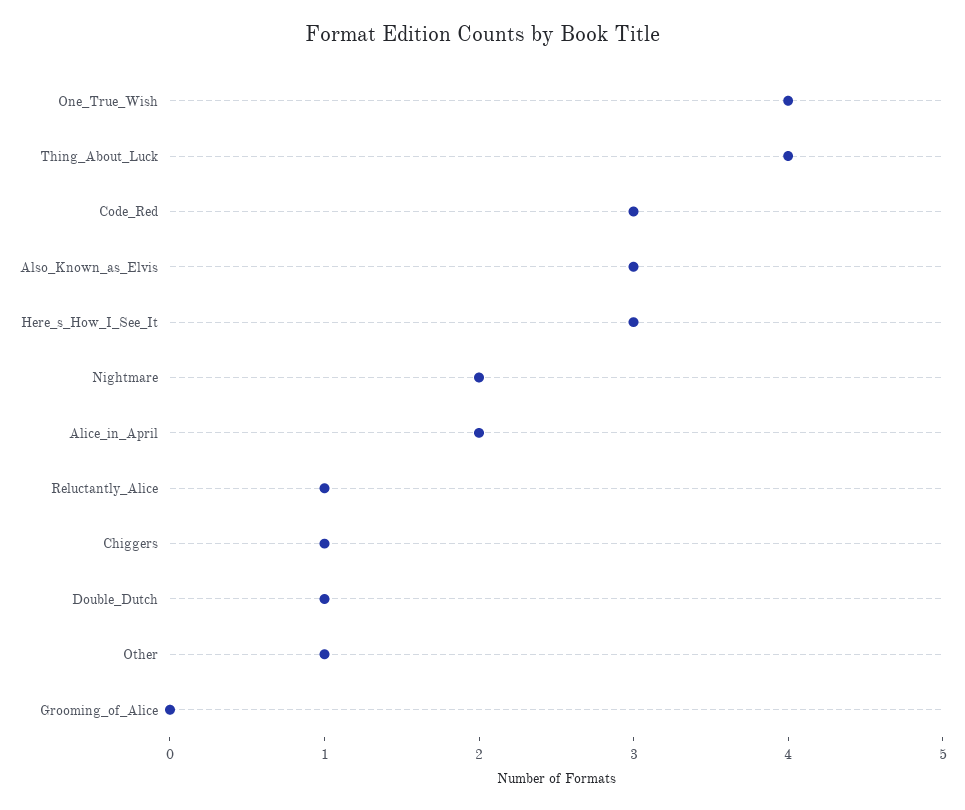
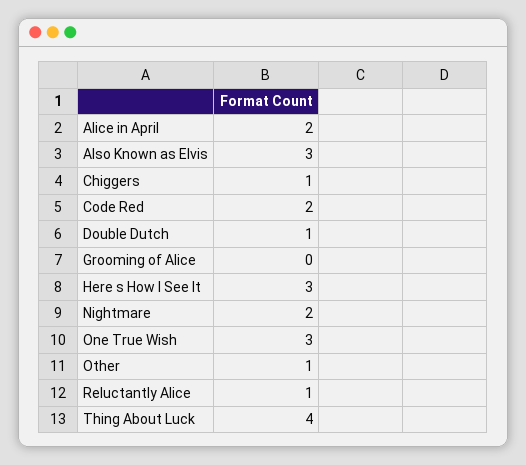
  {
-   "One_True_Wish": 4,
+   "One_True_Wish": 3,
    "Thing_About_Luck": 4,
-   "Code_Red": 3,
+   "Code_Red": 2,
    "Also_Known_as_Elvis": 3,
    "Here_s_How_I_See_It": 3,
    "Nightmare": 2,
    "Alice_in_April": 2,
    "Reluctantly_Alice": 1,
    "Chiggers": 1,
    "Double_Dutch": 1,
    "Other": 1,
    "Grooming_of_Alice": 0
  }

